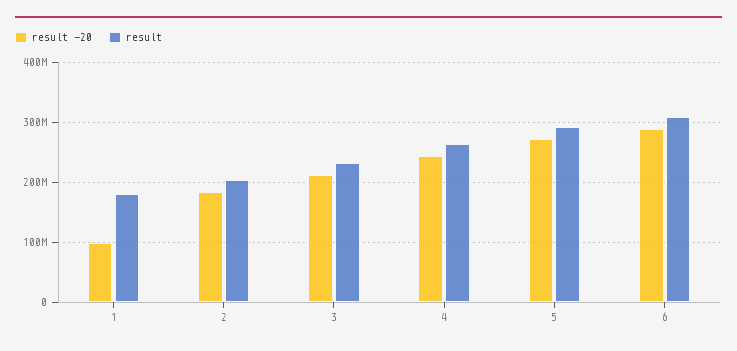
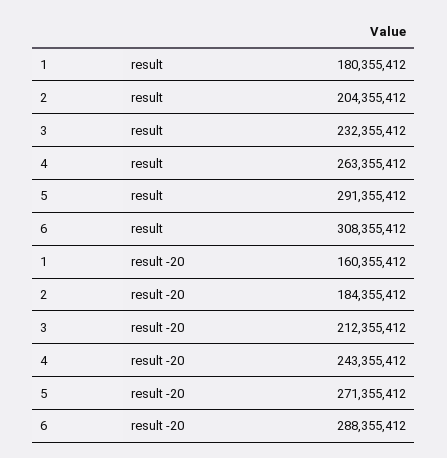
  {
    "result -20": {
-     "1": 100000000,
+     "1": 160355412,
      "2": 184355412,
      "3": 212355412,
      "4": 243355412,
      "5": 271355412,
      "6": 288355412
    },
    "result": {
      "1": 180355412,
      "2": 204355412,
      "3": 232355412,
      "4": 263355412,
      "5": 291355412,
      "6": 308355412
    }
  }

